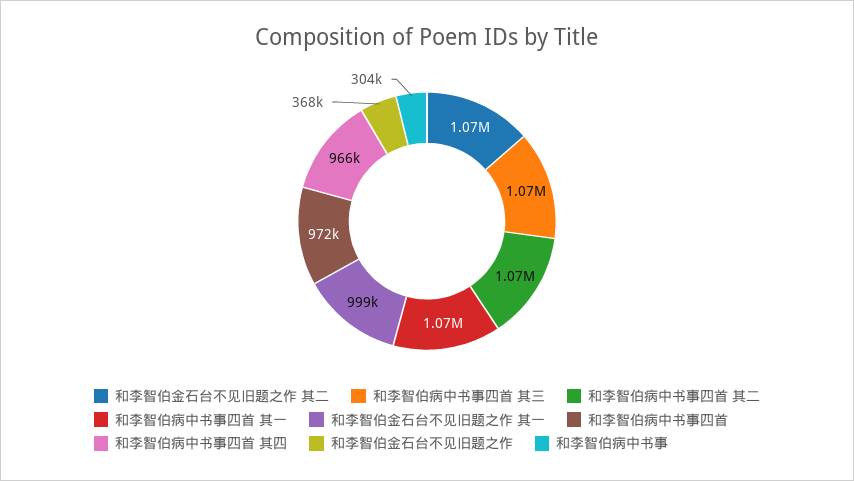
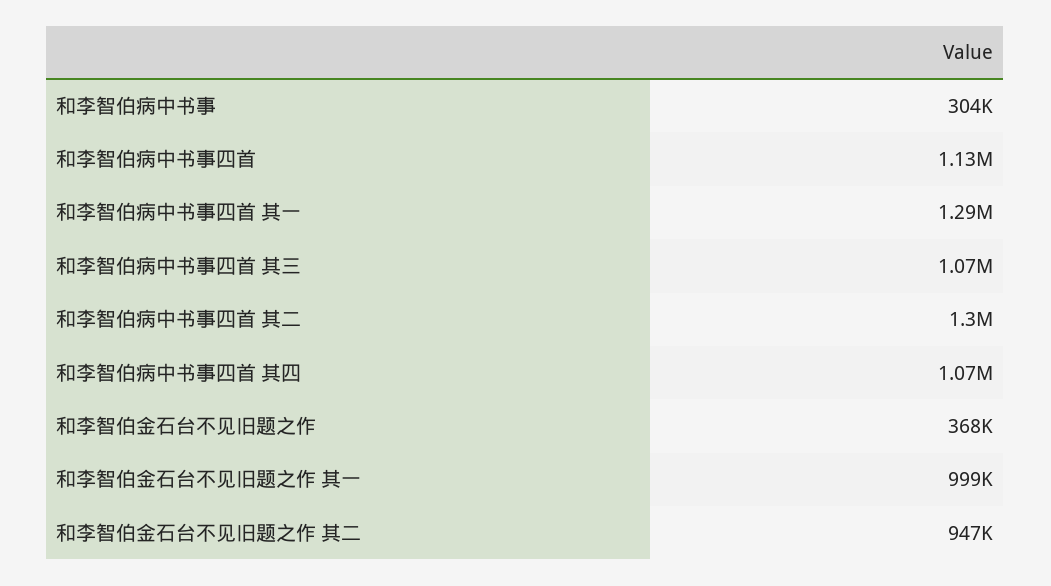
  {
-   "和李智伯金石台不见旧题之作 其二": 1070000,
+   "和李智伯金石台不见旧题之作 其二": 947000,
    "和李智伯病中书事四首 其三": 1070000,
-   "和李智伯病中书事四首 其二": 1070000,
+   "和李智伯病中书事四首 其二": 1300000,
-   "和李智伯病中书事四首 其一": 1070000,
+   "和李智伯病中书事四首 其一": 1290000,
    "和李智伯金石台不见旧题之作 其一": 999000,
-   "和李智伯病中书事四首": 972000,
+   "和李智伯病中书事四首": 1130000,
-   "和李智伯病中书事四首 其四": 966000,
+   "和李智伯病中书事四首 其四": 1070000,
    "和李智伯金石台不见旧题之作": 368000,
    "和李智伯病中书事": 304000
  }

